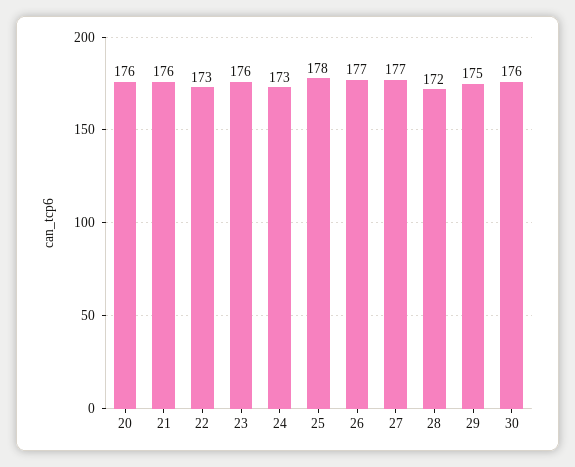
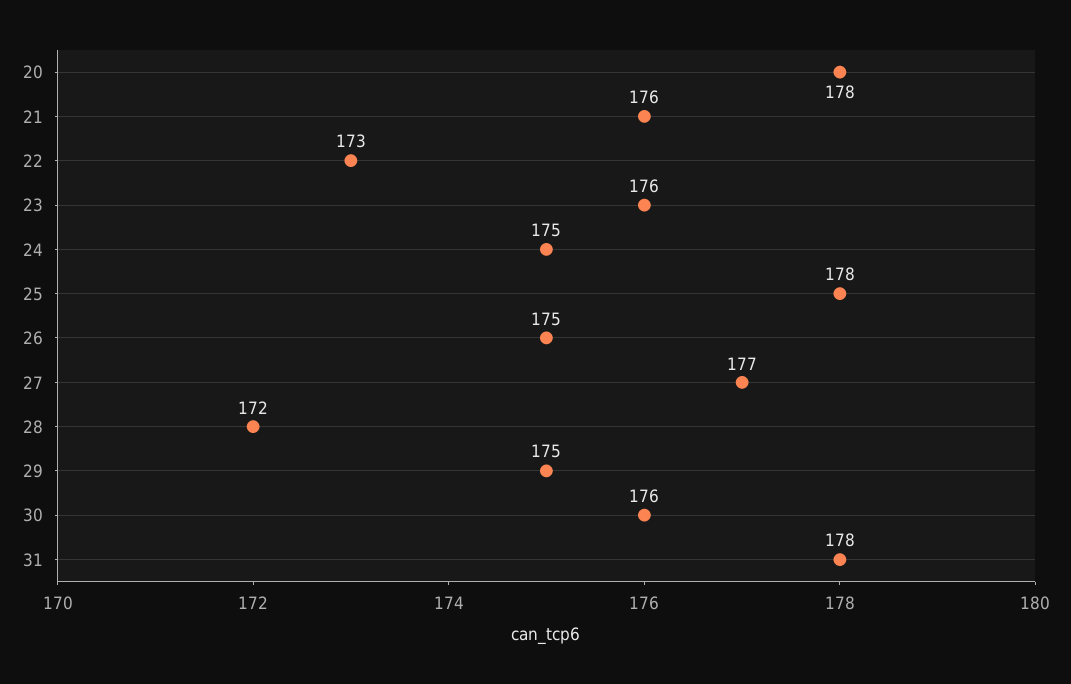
  {
-   "20": 176,
+   "20": 178,
    "21": 176,
    "22": 173,
    "23": 176,
-   "24": 173,
+   "24": 175,
    "25": 178,
-   "26": 177,
+   "26": 175,
    "27": 177,
    "28": 172,
    "29": 175,
-   "30": 176
+   "30": 176,
+   "31": 178
  }

